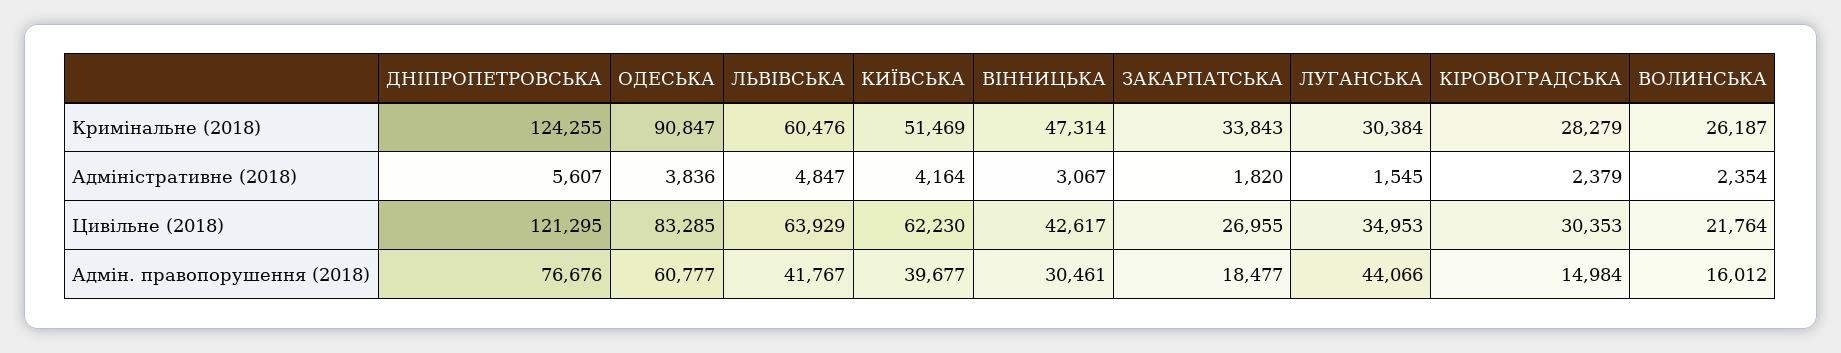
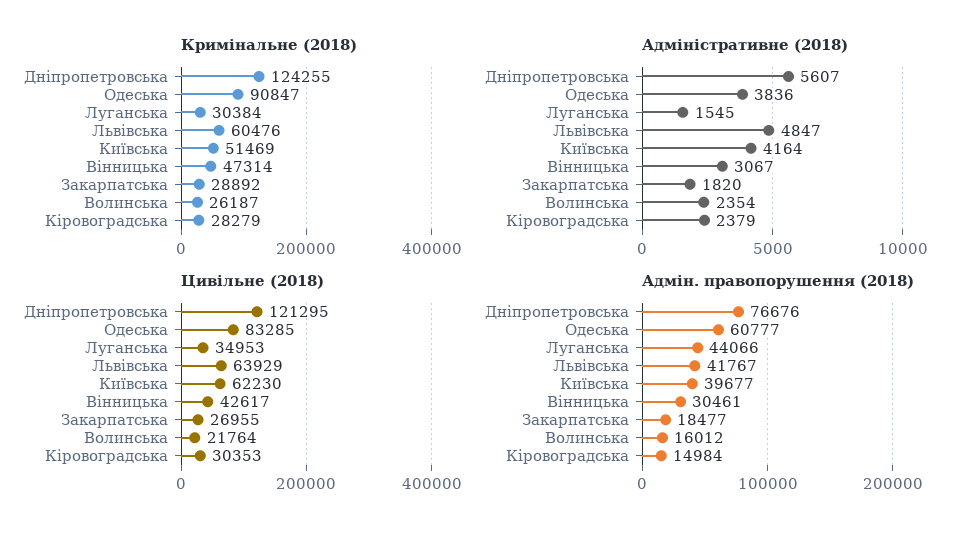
  {
    "Кримінальне (2018)": {
      "ДНІПРОПЕТРОВСЬКА": 124255,
      "ОДЕСЬКА": 90847,
      "ЛЬВІВСЬКА": 60476,
      "КИЇВСЬКА": 51469,
      "ВІННИЦЬКА": 47314,
-     "ЗАКАРПАТСЬКА": 33843,
+     "ЗАКАРПАТСЬКА": 28892,
      "ЛУГАНСЬКА": 30384,
      "КІРОВОГРАДСЬКА": 28279,
      "ВОЛИНСЬКА": 26187
    },
    "Адміністративне (2018)": {
      "ДНІПРОПЕТРОВСЬКА": 5607,
      "ОДЕСЬКА": 3836,
      "ЛЬВІВСЬКА": 4847,
      "КИЇВСЬКА": 4164,
      "ВІННИЦЬКА": 3067,
      "ЗАКАРПАТСЬКА": 1820,
      "ЛУГАНСЬКА": 1545,
      "КІРОВОГРАДСЬКА": 2379,
      "ВОЛИНСЬКА": 2354
    },
    "Цивільне (2018)": {
      "ДНІПРОПЕТРОВСЬКА": 121295,
      "ОДЕСЬКА": 83285,
      "ЛЬВІВСЬКА": 63929,
      "КИЇВСЬКА": 62230,
      "ВІННИЦЬКА": 42617,
      "ЗАКАРПАТСЬКА": 26955,
      "ЛУГАНСЬКА": 34953,
      "КІРОВОГРАДСЬКА": 30353,
      "ВОЛИНСЬКА": 21764
    },
    "Адмін. правопорушення (2018)": {
      "ДНІПРОПЕТРОВСЬКА": 76676,
      "ОДЕСЬКА": 60777,
      "ЛЬВІВСЬКА": 41767,
      "КИЇВСЬКА": 39677,
      "ВІННИЦЬКА": 30461,
      "ЗАКАРПАТСЬКА": 18477,
      "ЛУГАНСЬКА": 44066,
      "КІРОВОГРАДСЬКА": 14984,
      "ВОЛИНСЬКА": 16012
    }
  }

